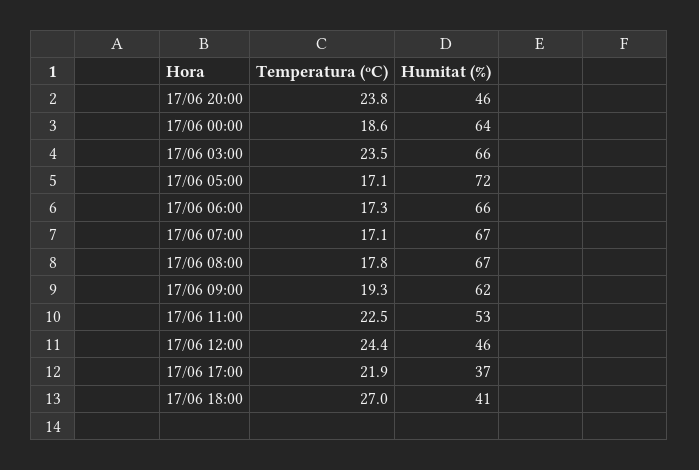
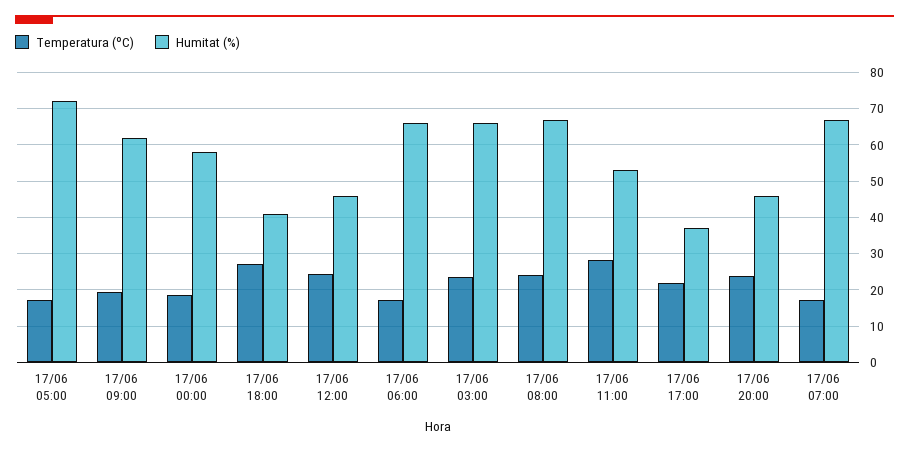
  {
    "Temperatura (ºC)": {
      "17/06 20:00": 23.8,
      "17/06 00:00": 18.6,
      "17/06 03:00": 23.5,
      "17/06 05:00": 17.1,
      "17/06 06:00": 17.3,
      "17/06 07:00": 17.1,
-     "17/06 08:00": 17.8,
+     "17/06 08:00": 24,
      "17/06 09:00": 19.3,
-     "17/06 11:00": 22.5,
+     "17/06 11:00": 28,
      "17/06 12:00": 24.4,
      "17/06 17:00": 21.9,
      "17/06 18:00": 27
    },
    "Humitat (%)": {
      "17/06 20:00": 46,
-     "17/06 00:00": 64,
+     "17/06 00:00": 58,
      "17/06 03:00": 66,
      "17/06 05:00": 72,
      "17/06 06:00": 66,
      "17/06 07:00": 67,
      "17/06 08:00": 67,
      "17/06 09:00": 62,
      "17/06 11:00": 53,
      "17/06 12:00": 46,
      "17/06 17:00": 37,
      "17/06 18:00": 41
    }
  }

